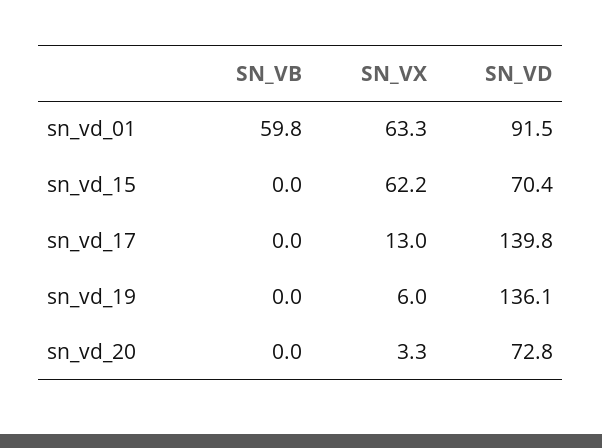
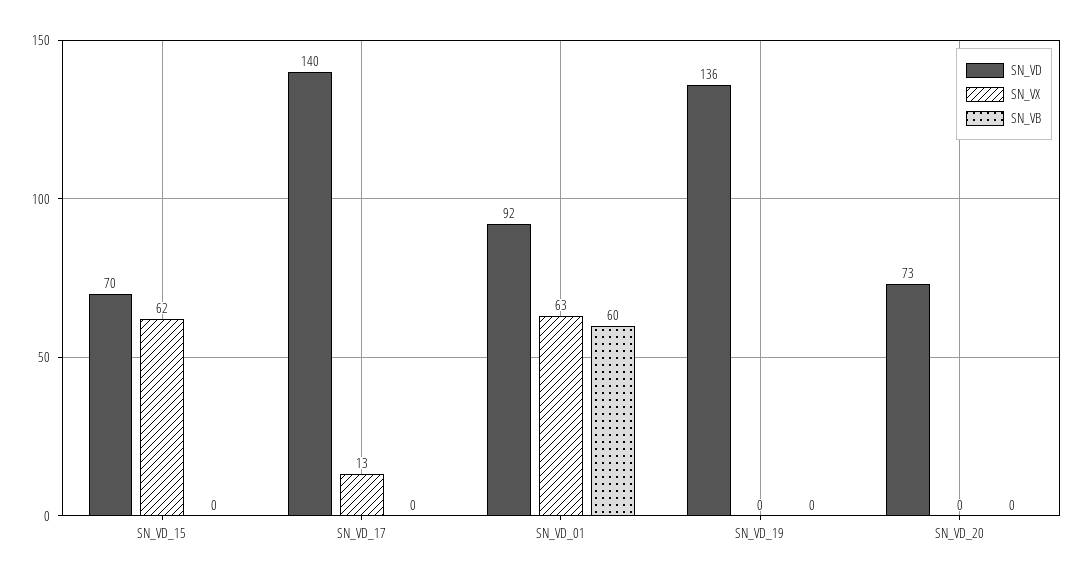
  {
    "SN_VB": {
      "sn_vd_01": 59.8,
      "sn_vd_15": 0,
      "sn_vd_17": 0,
      "sn_vd_19": 0,
      "sn_vd_20": 0
    },
    "SN_VX": {
      "sn_vd_01": 63.3,
      "sn_vd_15": 62.2,
      "sn_vd_17": 13,
-     "sn_vd_19": 6,
+     "sn_vd_19": 0,
-     "sn_vd_20": 3.3
+     "sn_vd_20": 0
    },
    "SN_VD": {
      "sn_vd_01": 91.5,
      "sn_vd_15": 70.4,
      "sn_vd_17": 139.8,
      "sn_vd_19": 136.1,
      "sn_vd_20": 72.8
    }
  }

